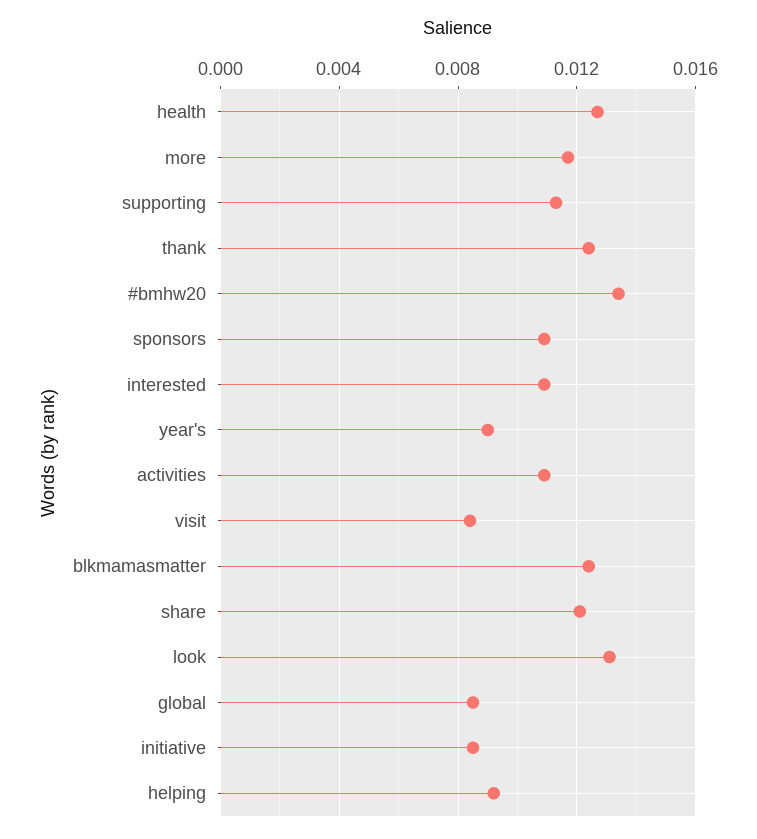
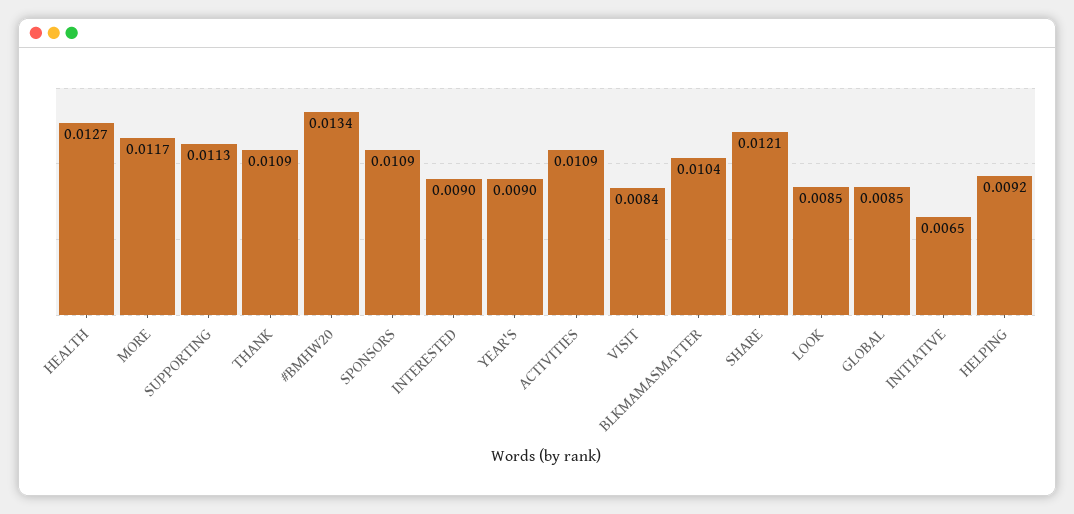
  {
    "health": 0.0127,
    "more": 0.0117,
    "supporting": 0.0113,
-   "thank": 0.0125,
+   "thank": 0.0109,
    "#bmhw20": 0.0134,
    "sponsors": 0.0109,
-   "interested": 0.011,
+   "interested": 0.009,
    "year's": 0.009,
    "activities": 0.0109,
    "visit": 0.0084,
-   "blkmamasmatter": 0.0125,
+   "blkmamasmatter": 0.0104,
    "share": 0.0121,
-   "look": 0.013,
+   "look": 0.0085,
    "global": 0.0085,
-   "initiative": 0.0085,
+   "initiative": 0.0065,
    "helping": 0.0092
  }

